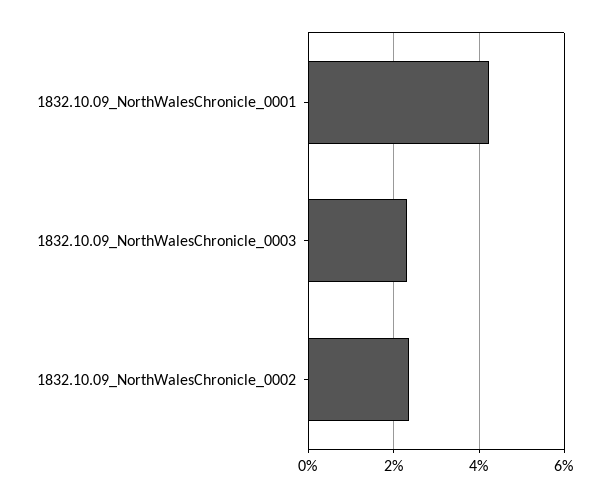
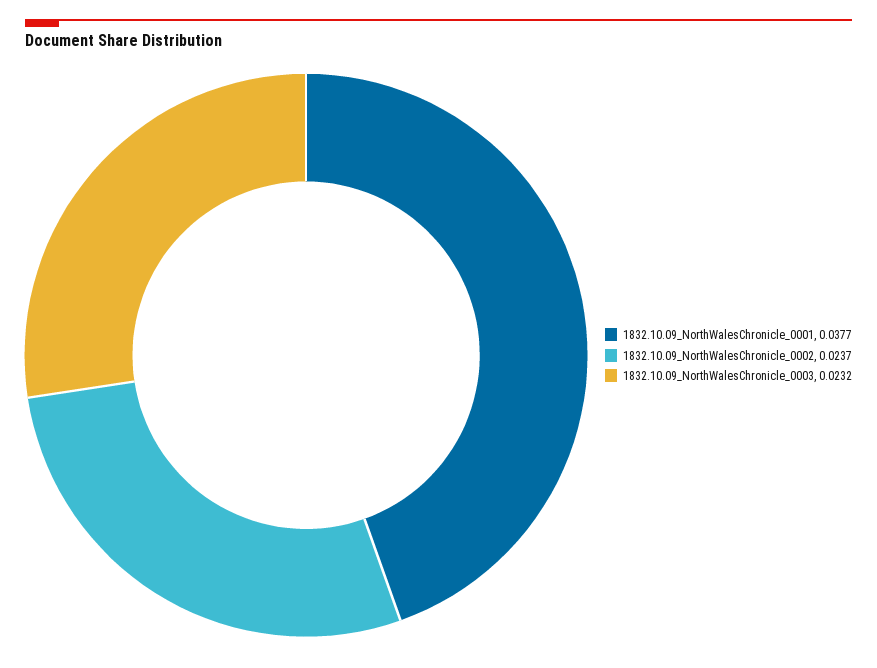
  {
-   "1832.10.09_NorthWalesChronicle_0001": 0.042,
+   "1832.10.09_NorthWalesChronicle_0001": 0.0377,
    "1832.10.09_NorthWalesChronicle_0003": 0.0232,
    "1832.10.09_NorthWalesChronicle_0002": 0.0237
  }

